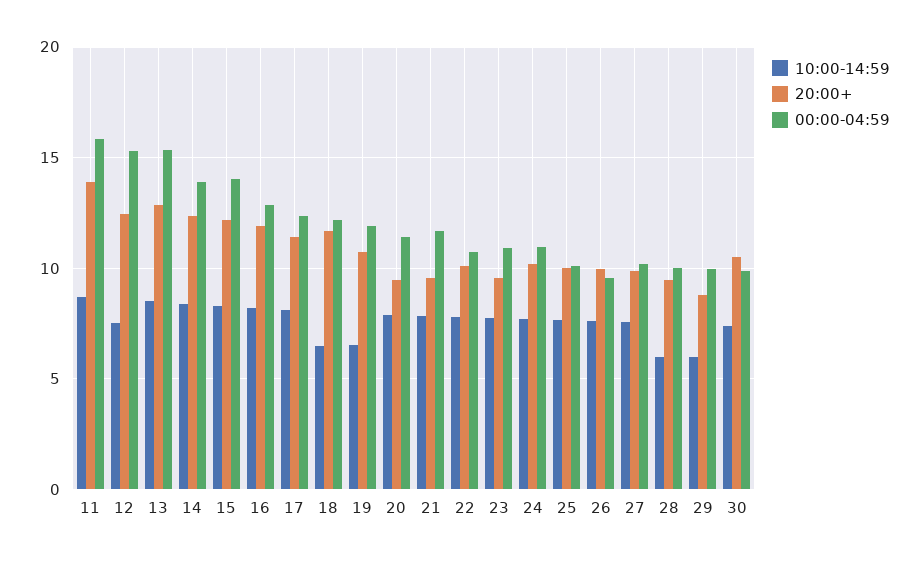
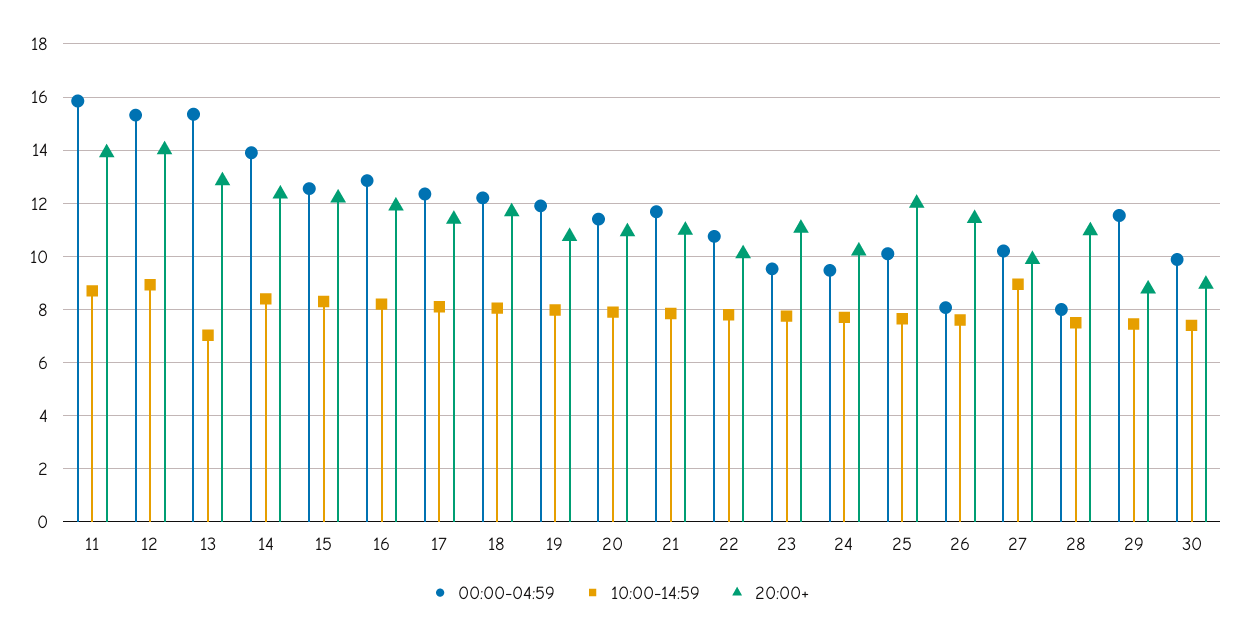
  {
    "10:00-14:59": {
      "11": 8.75,
-     "12": 7.5,
+     "12": 9,
-     "13": 8.5,
+     "13": 7,
      "14": 8.5,
      "15": 8.25,
      "16": 8.25,
      "17": 8,
-     "18": 6.5,
+     "18": 8,
-     "19": 6.5,
+     "19": 8,
      "20": 8,
      "21": 7.75,
      "22": 7.75,
      "23": 7.75,
      "24": 7.75,
      "25": 7.75,
      "26": 7.5,
-     "27": 7.5,
+     "27": 9,
-     "28": 6,
+     "28": 7.5,
-     "29": 6,
+     "29": 7.5,
      "30": 7.5
    },
    "20:00+": {
      "11": 14,
-     "12": 12.5,
+     "12": 14,
      "13": 12.75,
      "14": 12.25,
      "15": 12.25,
      "16": 12,
      "17": 11.5,
      "18": 11.75,
      "19": 10.75,
-     "20": 9.5,
+     "20": 11,
-     "21": 9.5,
+     "21": 11,
      "22": 10,
-     "23": 9.5,
+     "23": 11,
      "24": 10.25,
-     "25": 10,
+     "25": 12,
-     "26": 10,
+     "26": 11.5,
      "27": 10,
-     "28": 9.5,
+     "28": 11,
      "29": 8.75,
-     "30": 10.5
+     "30": 9
    },
    "00:00-04:59": {
      "11": 15.75,
      "12": 15.25,
      "13": 15.25,
      "14": 14,
-     "15": 14,
+     "15": 12.5,
      "16": 12.75,
      "17": 12.25,
      "18": 12.25,
      "19": 12,
      "20": 11.5,
      "21": 11.75,
      "22": 10.75,
-     "23": 11,
+     "23": 9.5,
-     "24": 11,
+     "24": 9.5,
      "25": 10,
-     "26": 9.5,
+     "26": 8,
      "27": 10.25,
-     "28": 10,
+     "28": 8,
-     "29": 10,
+     "29": 11.5,
      "30": 10
    }
  }

